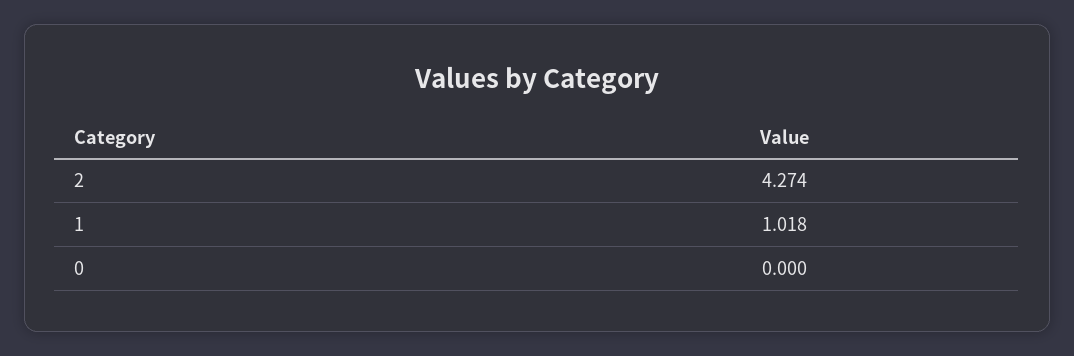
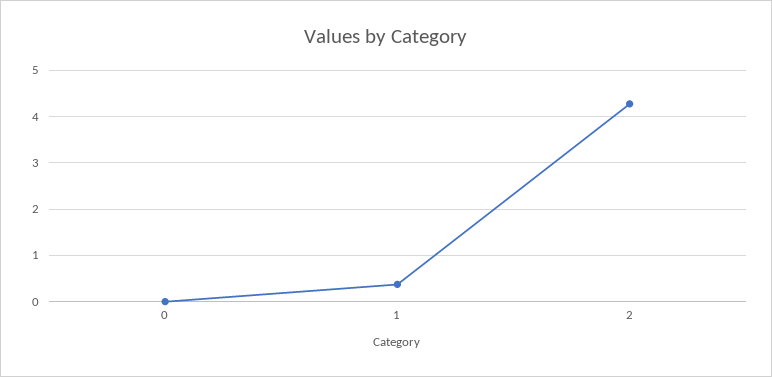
  {
    "2": 4.274,
-   "1": 1.018,
+   "1": 0.4,
    "0": 0
  }

